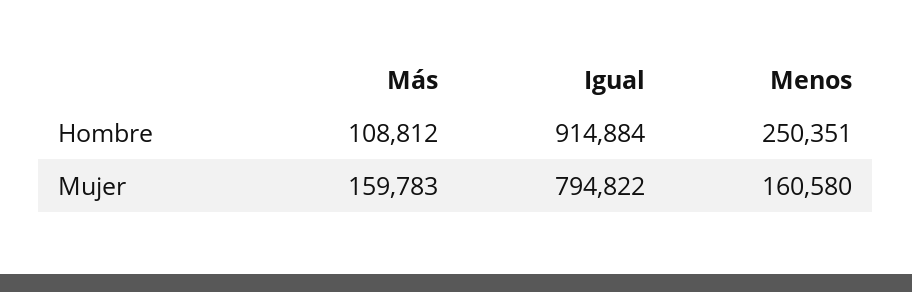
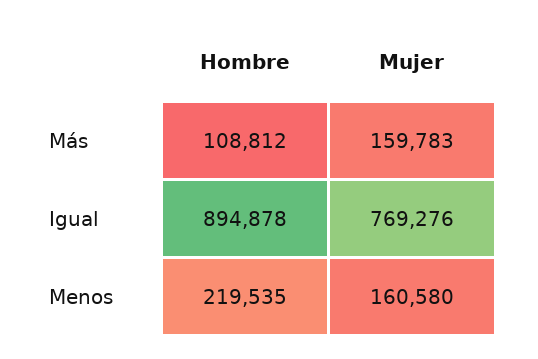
  {
    "Más": {
      "Hombre": 108812,
      "Mujer": 159783
    },
    "Igual": {
-     "Hombre": 914884,
+     "Hombre": 894878,
-     "Mujer": 794822
+     "Mujer": 769276
    },
    "Menos": {
-     "Hombre": 250351,
+     "Hombre": 219535,
      "Mujer": 160580
    }
  }

